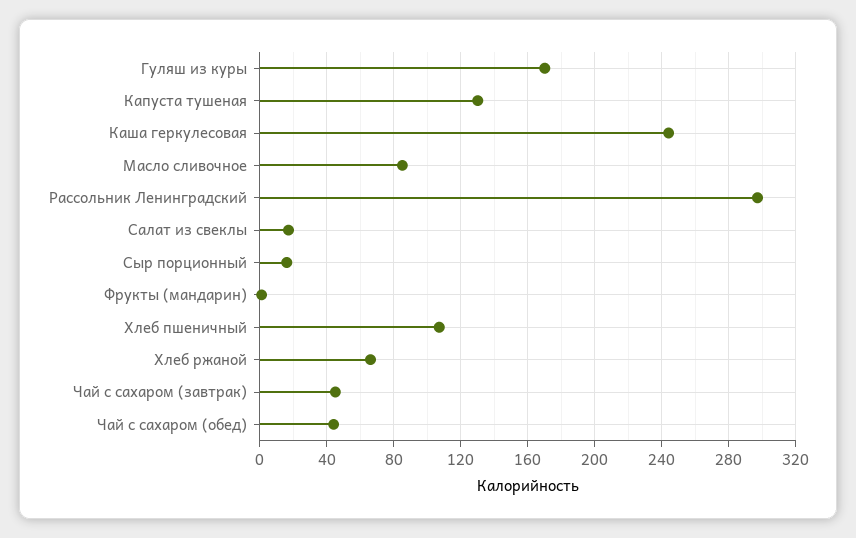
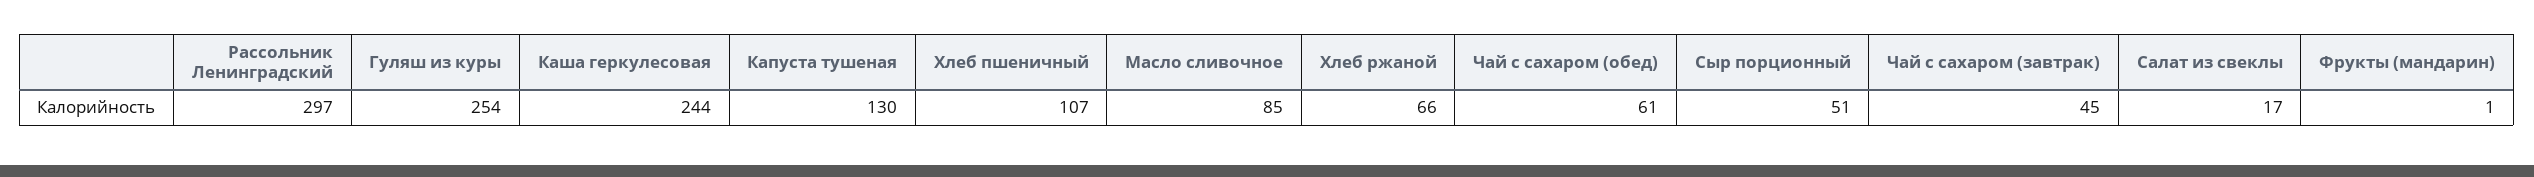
  {
-   "Гуляш из куры": 170,
+   "Гуляш из куры": 254,
    "Капуста тушеная": 130,
    "Каша геркулесовая": 244,
    "Масло сливочное": 85,
    "Рассольник Ленинградский": 297,
    "Салат из свеклы": 17,
-   "Сыр порционный": 15,
+   "Сыр порционный": 51,
    "Фрукты (мандарин)": 1,
    "Хлеб пшеничный": 107,
    "Хлеб ржаной": 66,
    "Чай с сахаром (завтрак)": 45,
-   "Чай с сахаром (обед)": 45
+   "Чай с сахаром (обед)": 61
  }

